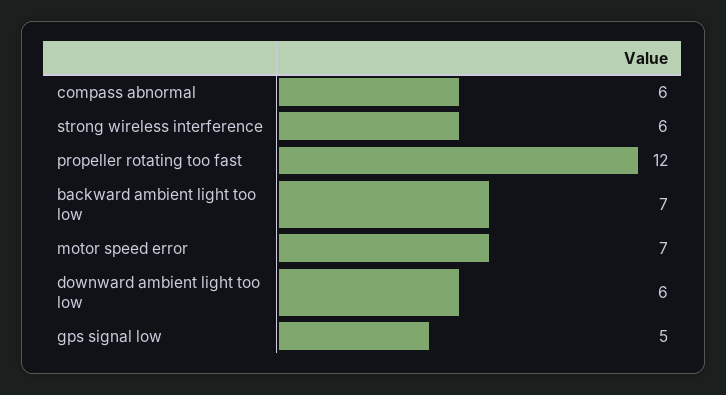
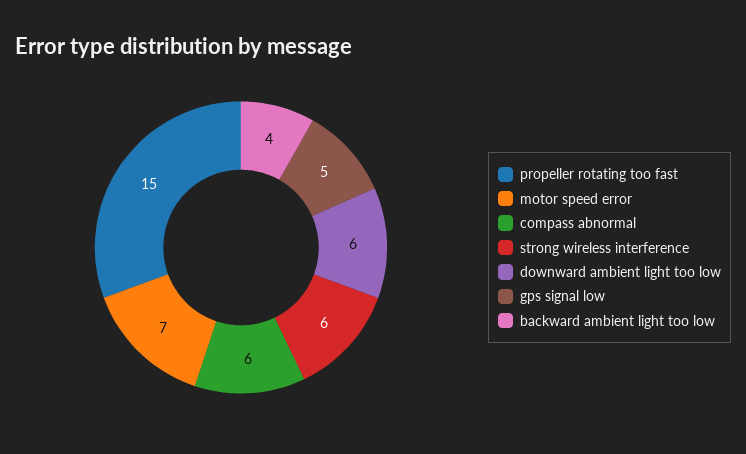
  {
    "compass abnormal": 6,
    "strong wireless interference": 6,
-   "propeller rotating too fast": 12,
+   "propeller rotating too fast": 15,
-   "backward ambient light too low": 7,
+   "backward ambient light too low": 4,
    "motor speed error": 7,
    "downward ambient light too low": 6,
    "gps signal low": 5
  }

